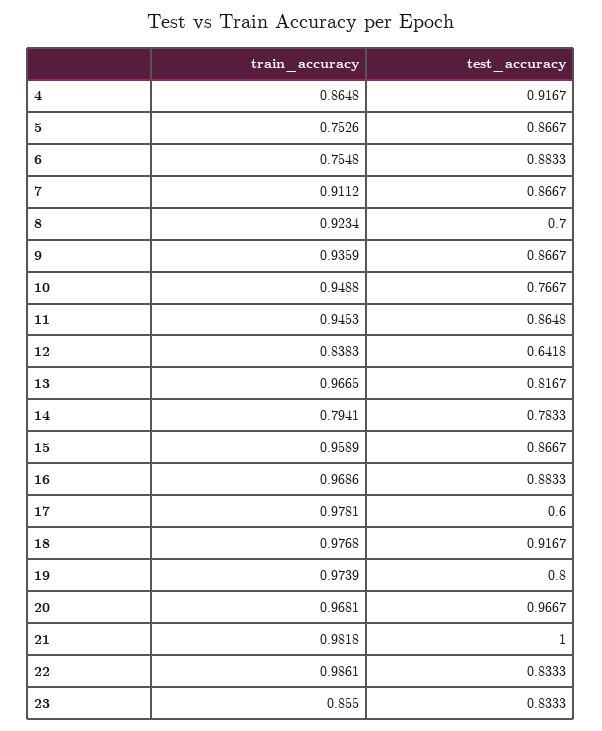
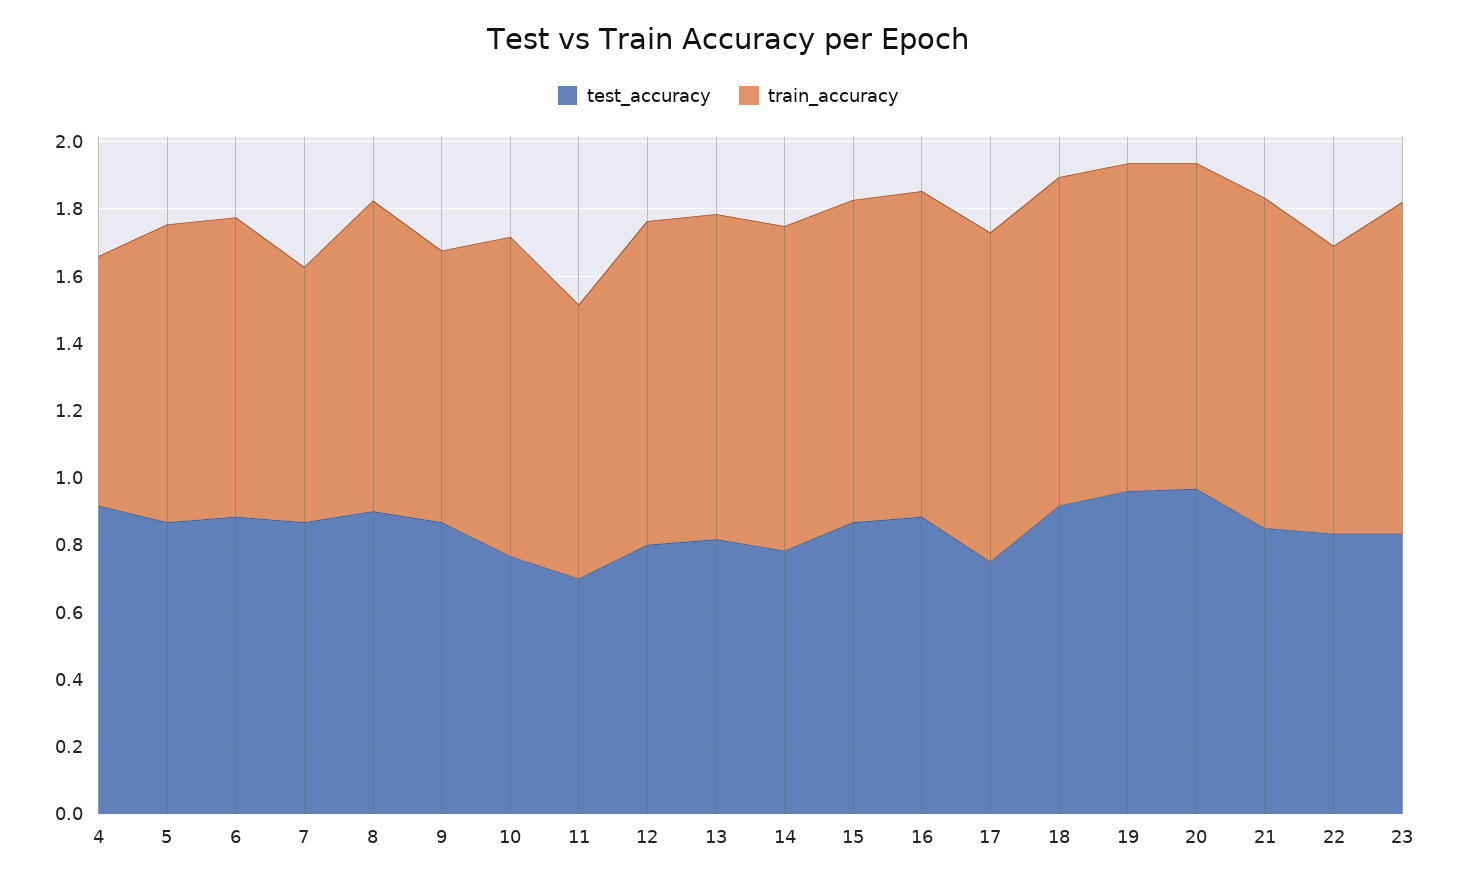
  {
    "train_accuracy": {
-     "4": 0.8648,
+     "4": 0.75,
-     "5": 0.7526,
+     "5": 0.9,
-     "6": 0.7548,
+     "6": 0.9,
-     "7": 0.9112,
+     "7": 0.75,
      "8": 0.9234,
-     "9": 0.9359,
+     "9": 0.8,
      "10": 0.9488,
-     "11": 0.9453,
+     "11": 0.8,
-     "12": 0.8383,
+     "12": 0.95,
      "13": 0.9665,
-     "14": 0.7941,
+     "14": 0.95,
      "15": 0.9589,
      "16": 0.9686,
      "17": 0.9781,
      "18": 0.9768,
      "19": 0.9739,
      "20": 0.9681,
      "21": 0.9818,
-     "22": 0.9861,
+     "22": 0.85,
-     "23": 0.855
+     "23": 1
    },
    "test_accuracy": {
      "4": 0.9167,
      "5": 0.8667,
      "6": 0.8833,
      "7": 0.8667,
-     "8": 0.7,
+     "8": 0.9,
      "9": 0.8667,
      "10": 0.7667,
-     "11": 0.8648,
+     "11": 0.7,
-     "12": 0.6418,
+     "12": 0.8,
      "13": 0.8167,
      "14": 0.7833,
      "15": 0.8667,
      "16": 0.8833,
-     "17": 0.6,
+     "17": 0.75,
      "18": 0.9167,
-     "19": 0.8,
+     "19": 0.95,
      "20": 0.9667,
-     "21": 1,
+     "21": 0.85,
      "22": 0.8333,
      "23": 0.8333
    }
  }

